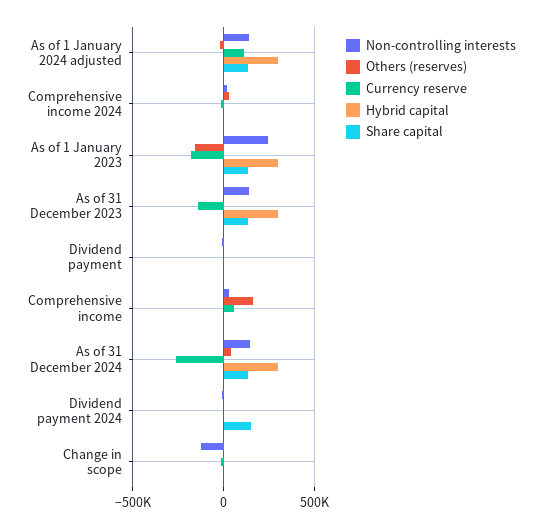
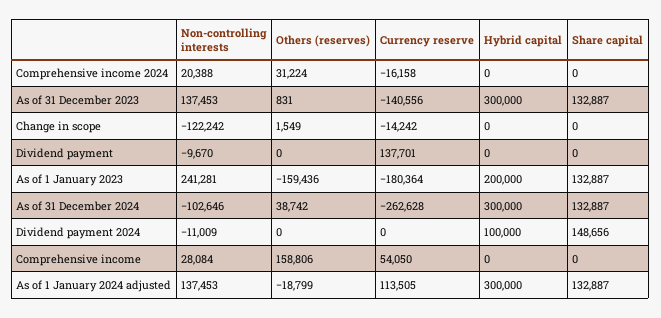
  {
    "Non-controlling interests": {
      "As of 1 January 2024 adjusted": 137453,
      "Comprehensive income 2024": 20388,
      "As of 1 January 2023": 241281,
      "As of 31 December 2023": 137453,
      "Dividend payment": -9670,
      "Comprehensive income": 28084,
-     "As of 31 December 2024": 150000,
+     "As of 31 December 2024": -102646,
      "Dividend payment 2024": -11009,
      "Change in scope": -122242
    },
    "Others (reserves)": {
      "As of 1 January 2024 adjusted": -18799,
      "Comprehensive income 2024": 31224,
      "As of 1 January 2023": -159436,
      "As of 31 December 2023": 831,
      "Dividend payment": 0,
      "Comprehensive income": 158806,
      "As of 31 December 2024": 38742,
      "Dividend payment 2024": 0,
      "Change in scope": 1549
    },
    "Currency reserve": {
      "As of 1 January 2024 adjusted": 113505,
      "Comprehensive income 2024": -16158,
      "As of 1 January 2023": -180364,
      "As of 31 December 2023": -140556,
-     "Dividend payment": 0,
+     "Dividend payment": 137701,
      "Comprehensive income": 54050,
      "As of 31 December 2024": -262628,
      "Dividend payment 2024": 0,
      "Change in scope": -14242
    },
    "Hybrid capital": {
      "As of 1 January 2024 adjusted": 300000,
      "Comprehensive income 2024": 0,
-     "As of 1 January 2023": 300000,
+     "As of 1 January 2023": 200000,
      "As of 31 December 2023": 300000,
      "Dividend payment": 0,
      "Comprehensive income": 0,
      "As of 31 December 2024": 300000,
-     "Dividend payment 2024": 0,
+     "Dividend payment 2024": 100000,
      "Change in scope": 0
    },
    "Share capital": {
      "As of 1 January 2024 adjusted": 132887,
      "Comprehensive income 2024": 0,
      "As of 1 January 2023": 132887,
      "As of 31 December 2023": 132887,
      "Dividend payment": 0,
      "Comprehensive income": 0,
      "As of 31 December 2024": 132887,
      "Dividend payment 2024": 148656,
      "Change in scope": 0
    }
  }

